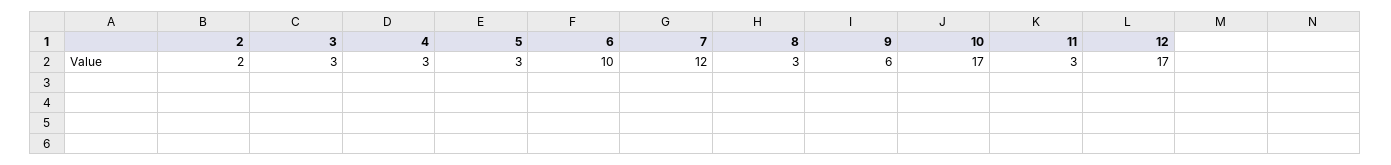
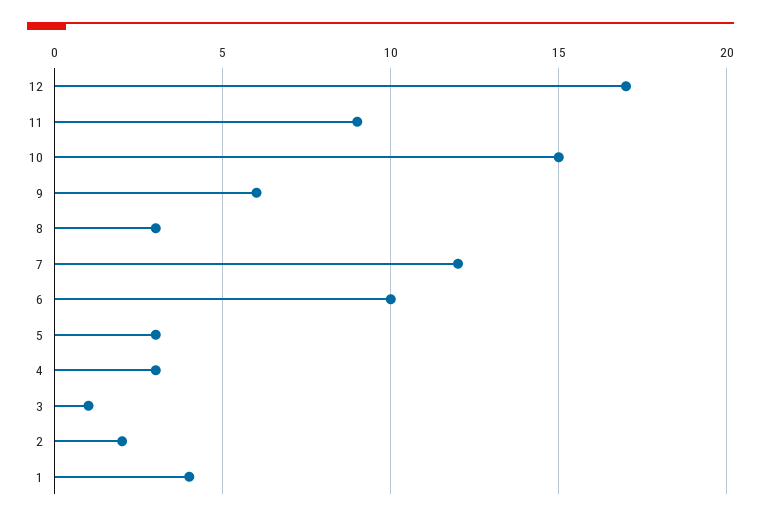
  {
    "2": 2,
-   "3": 3,
+   "3": 1,
    "4": 3,
    "5": 3,
    "6": 10,
    "7": 12,
    "8": 3,
    "9": 6,
-   "10": 17,
+   "10": 15,
-   "11": 3,
+   "11": 9,
-   "12": 17
+   "12": 17,
+   "1": 4
  }

